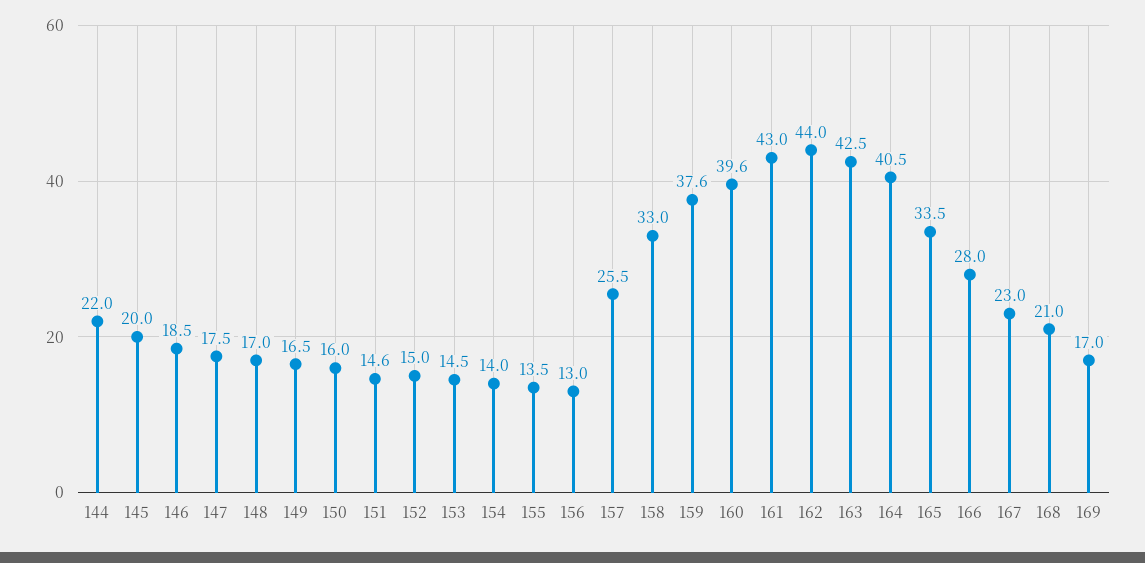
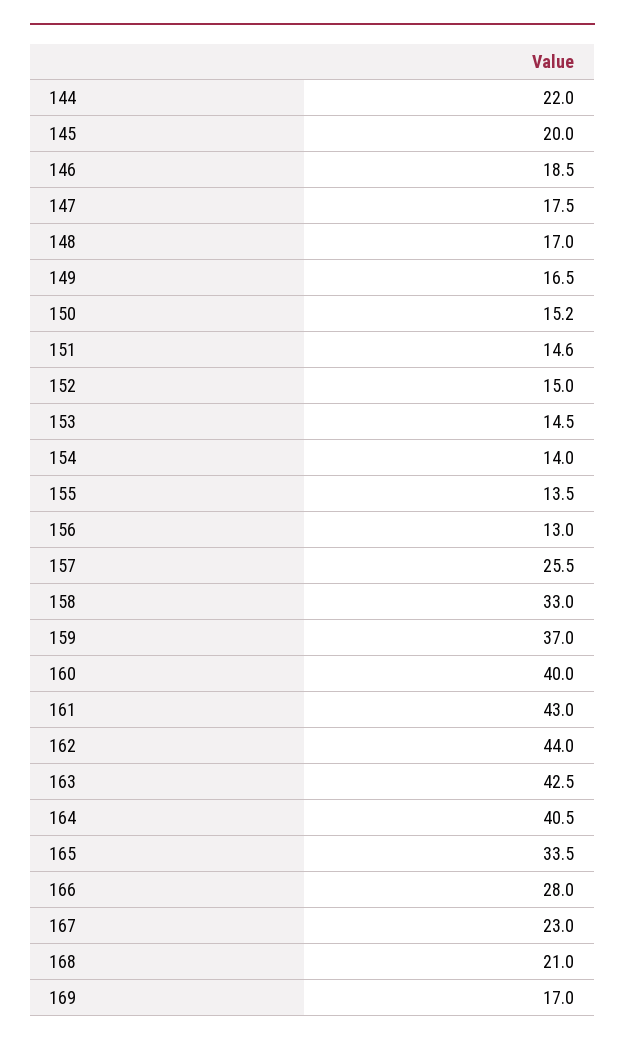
  {
    "144": 22,
    "145": 20,
    "146": 18.5,
    "147": 17.5,
    "148": 17,
    "149": 16.5,
-   "150": 16,
+   "150": 15.2,
    "151": 14.6,
    "152": 15,
    "153": 14.5,
    "154": 14,
    "155": 13.5,
    "156": 13,
    "157": 25.5,
    "158": 33,
-   "159": 37.6,
+   "159": 37,
-   "160": 39.6,
+   "160": 40,
    "161": 43,
    "162": 44,
    "163": 42.5,
    "164": 40.5,
    "165": 33.5,
    "166": 28,
    "167": 23,
    "168": 21,
    "169": 17
  }

